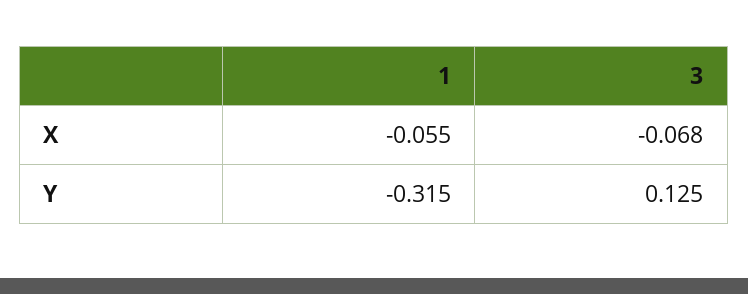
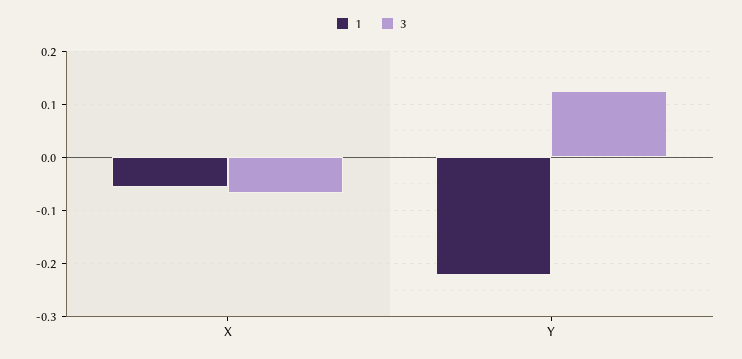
  {
    "1": {
      "X": -0.055,
-     "Y": -0.315
+     "Y": -0.22
    },
    "3": {
      "X": -0.068,
      "Y": 0.125
    }
  }

